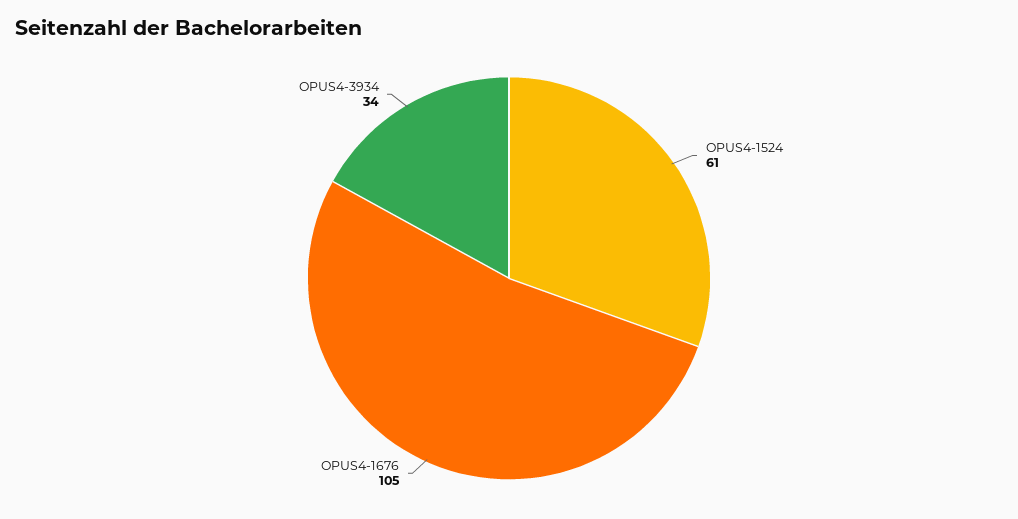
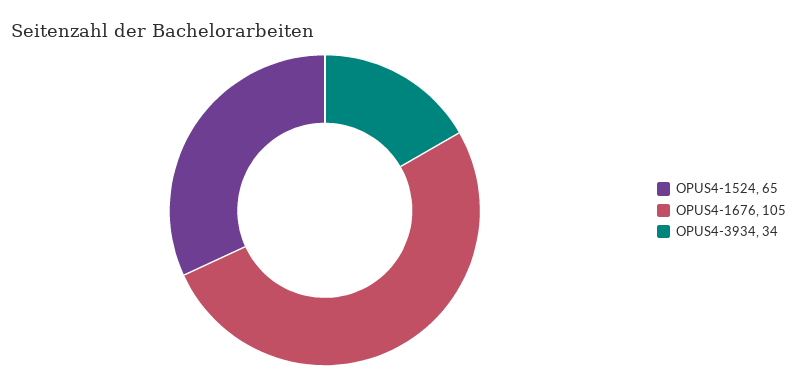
  {
-   "OPUS4-1524": 61,
+   "OPUS4-1524": 65,
    "OPUS4-1676": 105,
    "OPUS4-3934": 34
  }

